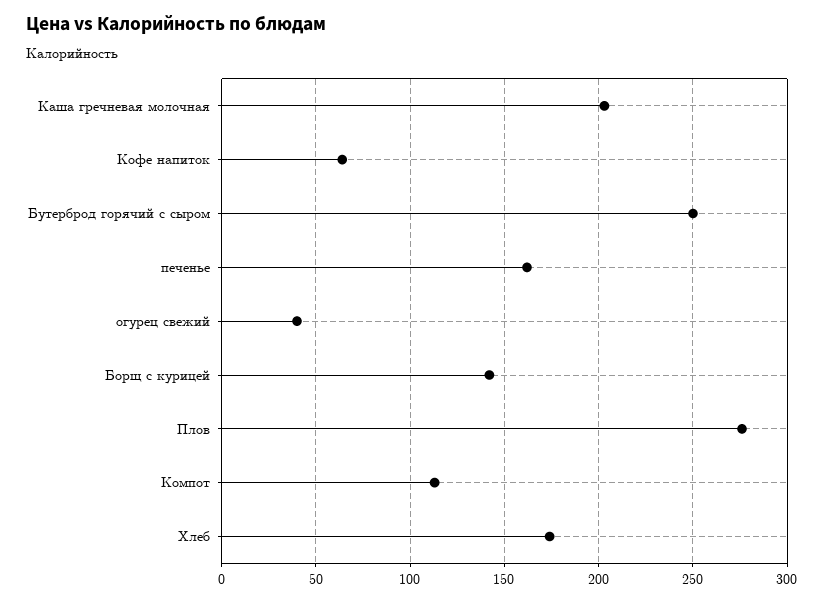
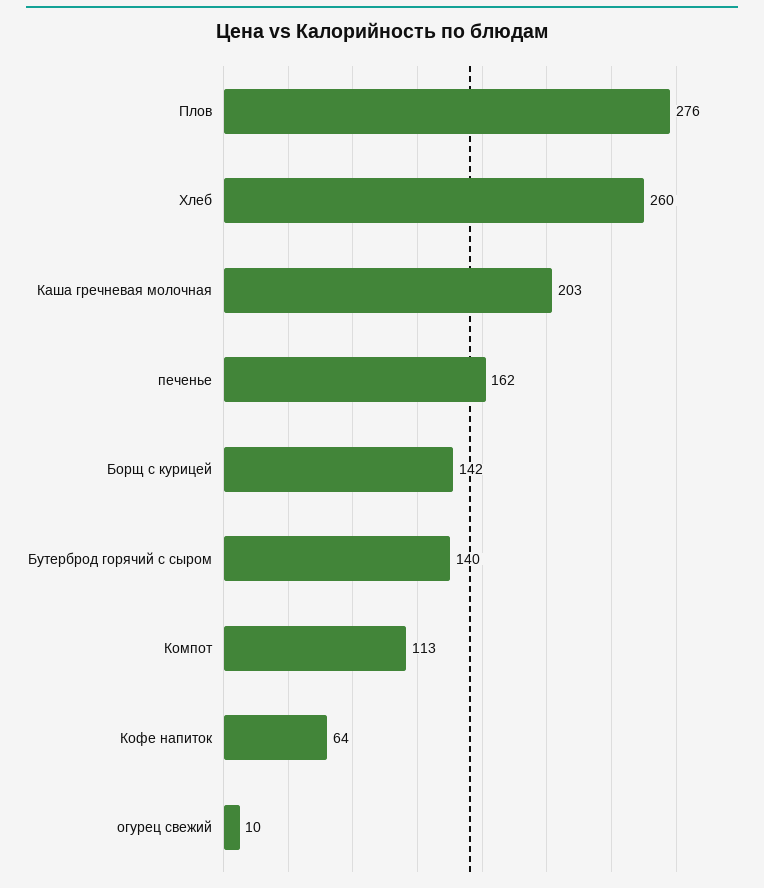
  {
    "Каша гречневая молочная": 203,
    "Кофе напиток": 64,
-   "Бутерброд горячий с сыром": 250,
+   "Бутерброд горячий с сыром": 140,
    "печенье": 162,
-   "огурец свежий": 40,
+   "огурец свежий": 10,
    "Борщ с курицей": 142,
    "Плов": 276,
    "Компот": 113,
-   "Хлеб": 175
+   "Хлеб": 260
  }

